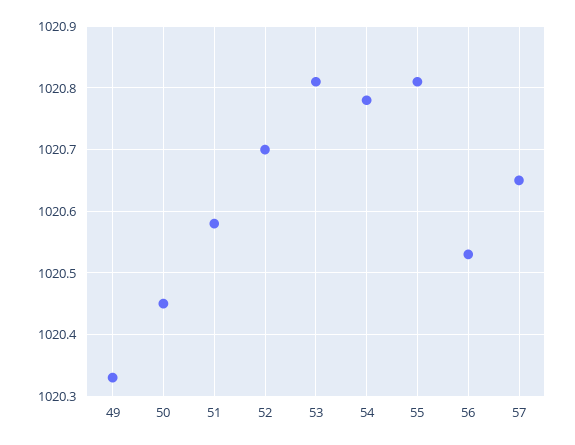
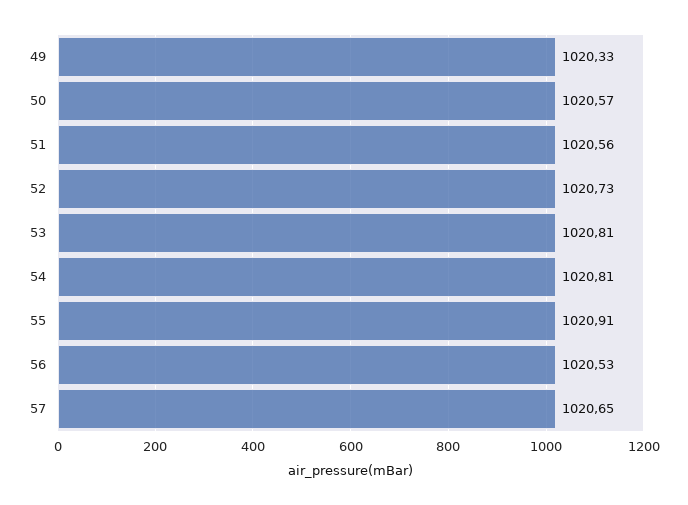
  {
    "49": 1020.33,
-   "50": 1020.45,
+   "50": 1020.57,
-   "51": 1020.58,
+   "51": 1020.56,
-   "52": 1020.7,
+   "52": 1020.73,
    "53": 1020.81,
-   "54": 1020.78,
+   "54": 1020.81,
-   "55": 1020.81,
+   "55": 1020.91,
    "56": 1020.53,
    "57": 1020.65
  }

